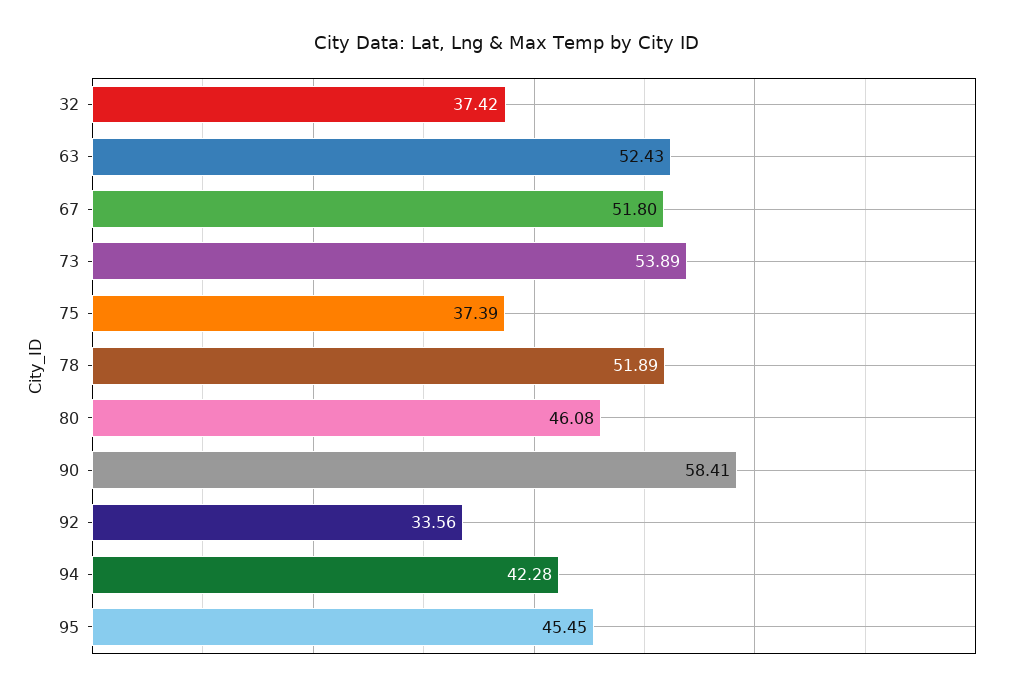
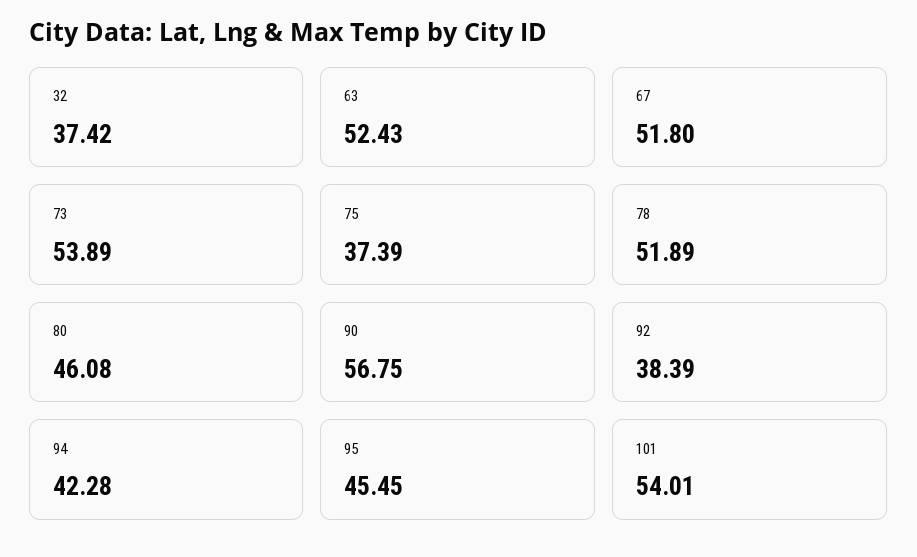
  {
    "32": 37.42,
    "63": 52.43,
    "67": 51.8,
    "73": 53.89,
    "75": 37.39,
    "78": 51.89,
    "80": 46.08,
-   "90": 58.41,
+   "90": 56.75,
-   "92": 33.56,
+   "92": 38.39,
    "94": 42.28,
-   "95": 45.45
+   "95": 45.45,
+   "101": 54.01
  }

